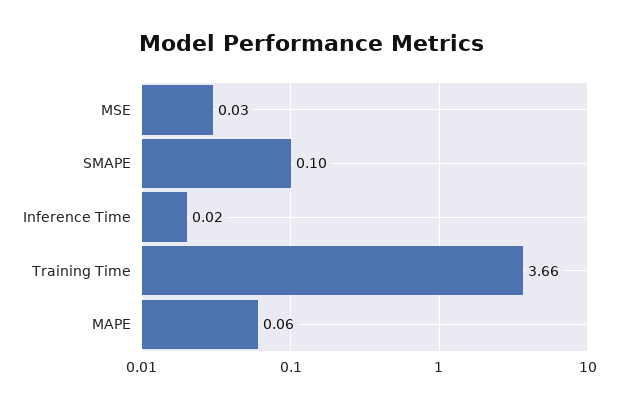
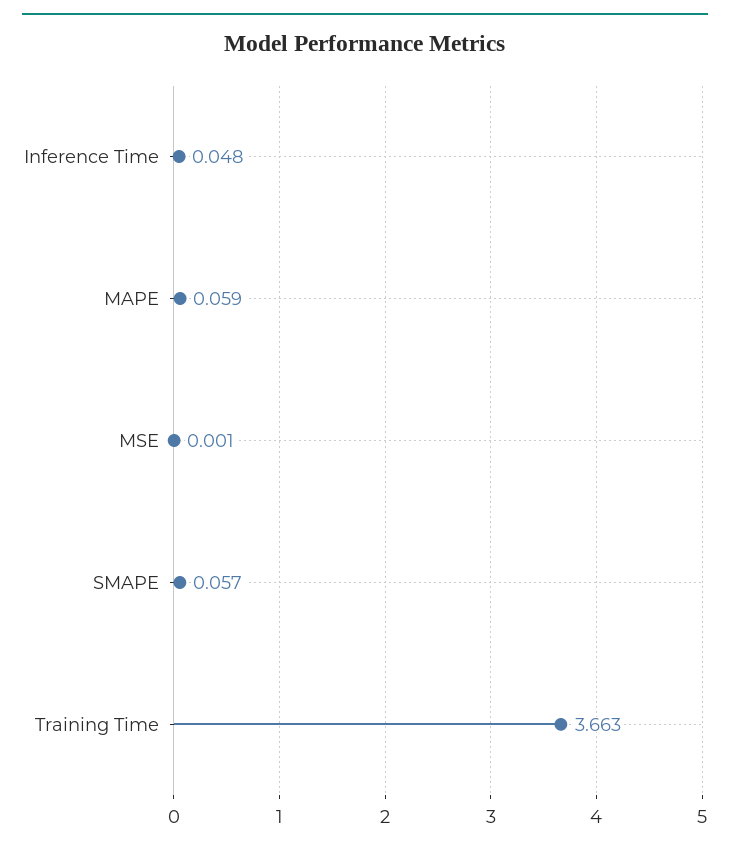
  {
-   "MSE": 0.03,
+   "MSE": 0.001,
-   "SMAPE": 0.1,
+   "SMAPE": 0.057,
-   "Inference Time": 0.02,
+   "Inference Time": 0.048,
    "Training Time": 3.663,
    "MAPE": 0.059
  }

